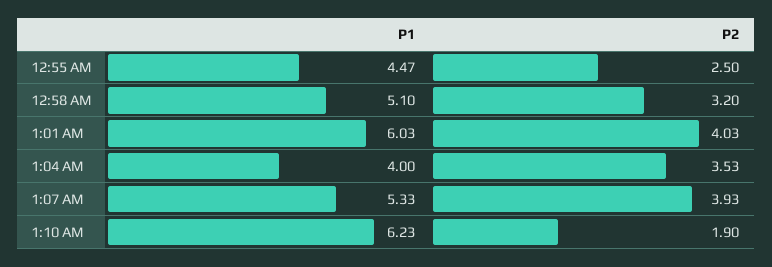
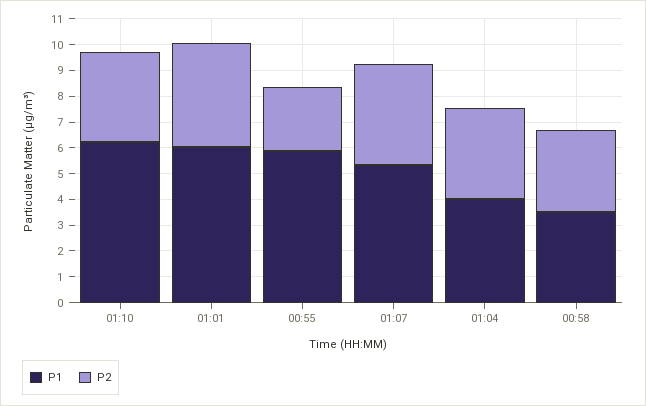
  {
    "P1": {
-     "12:55 AM": 4.47,
+     "12:55 AM": 6,
-     "12:58 AM": 5.1,
+     "12:58 AM": 3.5,
      "1:01 AM": 6.03,
      "1:04 AM": 4,
      "1:07 AM": 5.33,
      "1:10 AM": 6.23
    },
    "P2": {
      "12:55 AM": 2.5,
      "12:58 AM": 3.2,
      "1:01 AM": 4.03,
      "1:04 AM": 3.53,
      "1:07 AM": 3.93,
-     "1:10 AM": 1.9
+     "1:10 AM": 3.5
    }
  }

